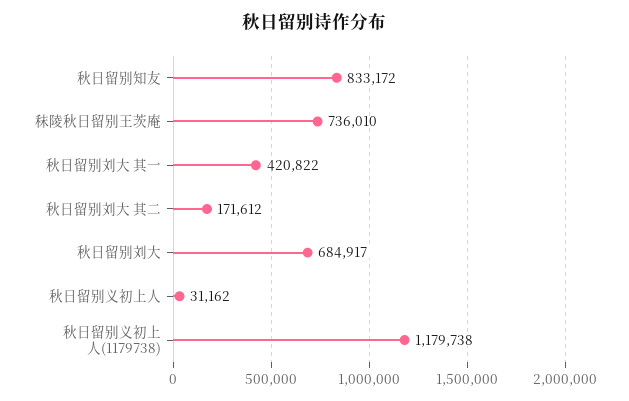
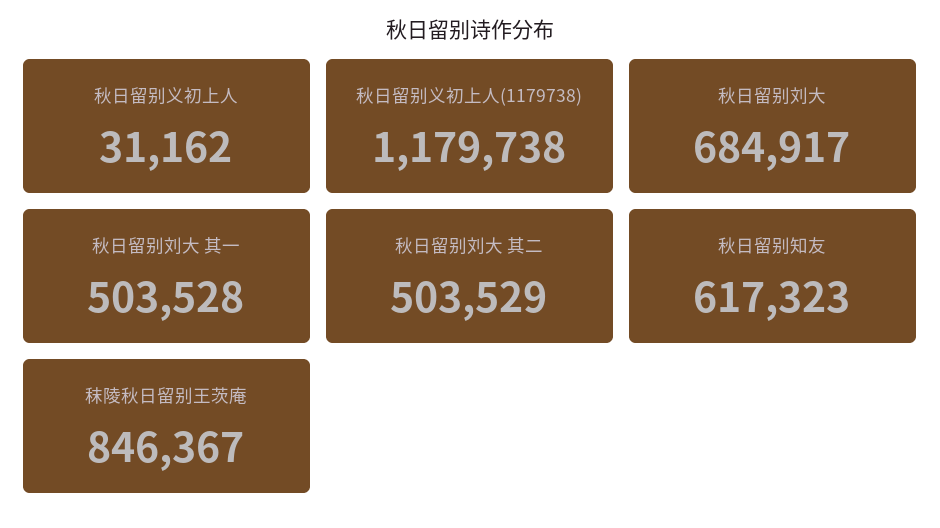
  {
-   "秋日留别知友": 833172,
+   "秋日留别知友": 617323,
-   "秣陵秋日留别王茨庵": 736010,
+   "秣陵秋日留别王茨庵": 846367,
-   "秋日留别刘大 其一": 420822,
+   "秋日留别刘大 其一": 503528,
-   "秋日留别刘大 其二": 171612,
+   "秋日留别刘大 其二": 503529,
    "秋日留别刘大": 684917,
    "秋日留别义初上人": 31162,
    "秋日留别义初上人(1179738)": 1179738
  }

